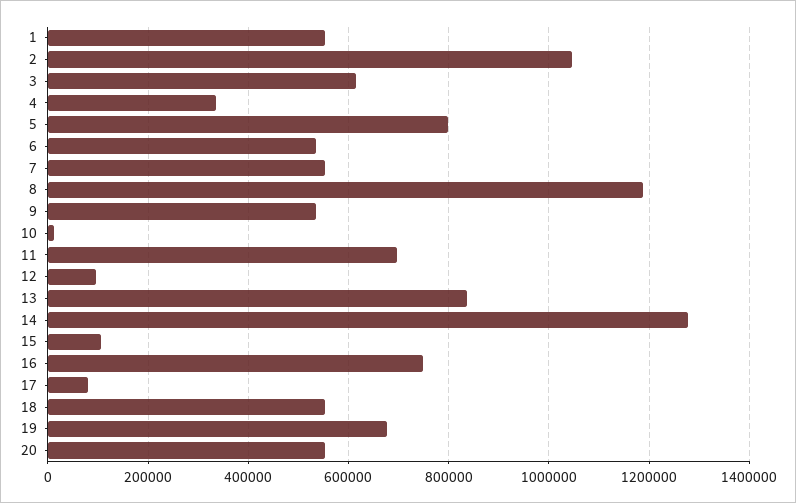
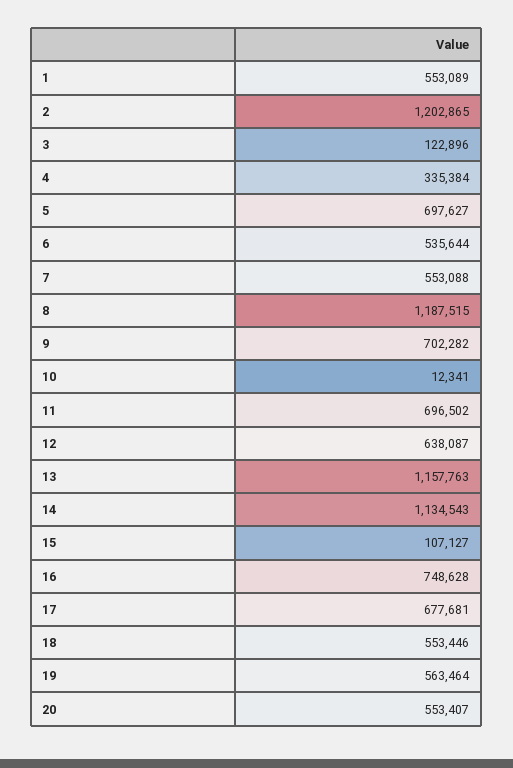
  {
    "1": 553089,
-   "2": 1040000,
+   "2": 1202865,
-   "3": 620000,
+   "3": 122896,
    "4": 335384,
-   "5": 800000,
+   "5": 697627,
    "6": 535644,
    "7": 553088,
    "8": 1187515,
-   "9": 540000,
+   "9": 702282,
    "10": 12341,
    "11": 696502,
-   "12": 100000,
+   "12": 638087,
-   "13": 840000,
+   "13": 1157763,
-   "14": 1280000,
+   "14": 1134543,
    "15": 107127,
    "16": 748628,
-   "17": 80000,
+   "17": 677681,
    "18": 553446,
-   "19": 680000,
+   "19": 563464,
    "20": 553407
  }

